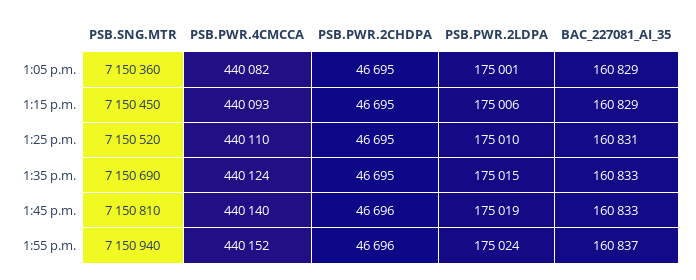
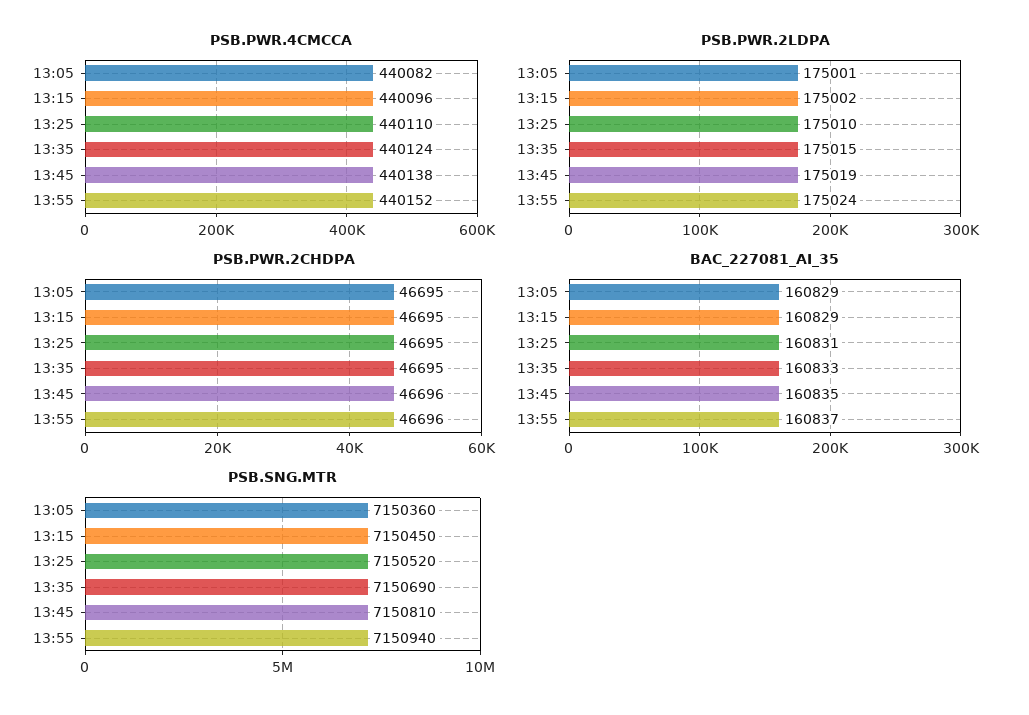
  {
    "PSB.SNG.MTR": {
      "1:05 p.m.": 7150360,
      "1:15 p.m.": 7150450,
      "1:25 p.m.": 7150520,
      "1:35 p.m.": 7150690,
      "1:45 p.m.": 7150810,
      "1:55 p.m.": 7150940
    },
    "PSB.PWR.4CMCCA": {
      "1:05 p.m.": 440082,
-     "1:15 p.m.": 440093,
+     "1:15 p.m.": 440096,
      "1:25 p.m.": 440110,
      "1:35 p.m.": 440124,
-     "1:45 p.m.": 440140,
+     "1:45 p.m.": 440138,
      "1:55 p.m.": 440152
    },
    "PSB.PWR.2CHDPA": {
      "1:05 p.m.": 46695,
      "1:15 p.m.": 46695,
      "1:25 p.m.": 46695,
      "1:35 p.m.": 46695,
      "1:45 p.m.": 46696,
      "1:55 p.m.": 46696
    },
    "PSB.PWR.2LDPA": {
      "1:05 p.m.": 175001,
-     "1:15 p.m.": 175006,
+     "1:15 p.m.": 175002,
      "1:25 p.m.": 175010,
      "1:35 p.m.": 175015,
      "1:45 p.m.": 175019,
      "1:55 p.m.": 175024
    },
    "BAC_227081_AI_35": {
      "1:05 p.m.": 160829,
      "1:15 p.m.": 160829,
      "1:25 p.m.": 160831,
      "1:35 p.m.": 160833,
-     "1:45 p.m.": 160833,
+     "1:45 p.m.": 160835,
      "1:55 p.m.": 160837
    }
  }

